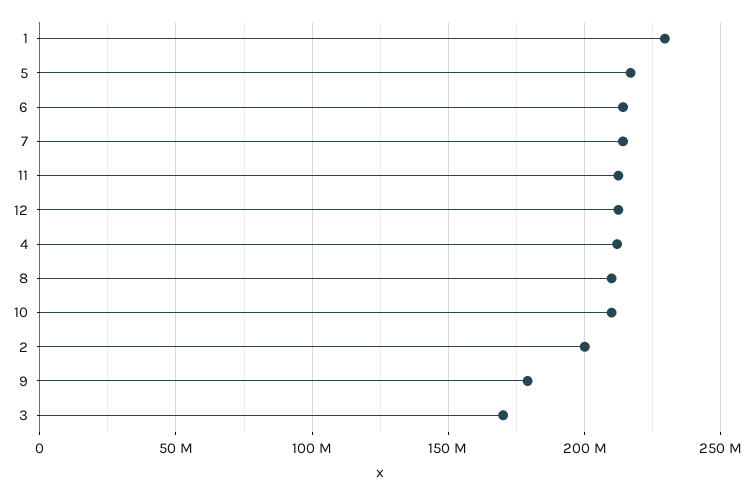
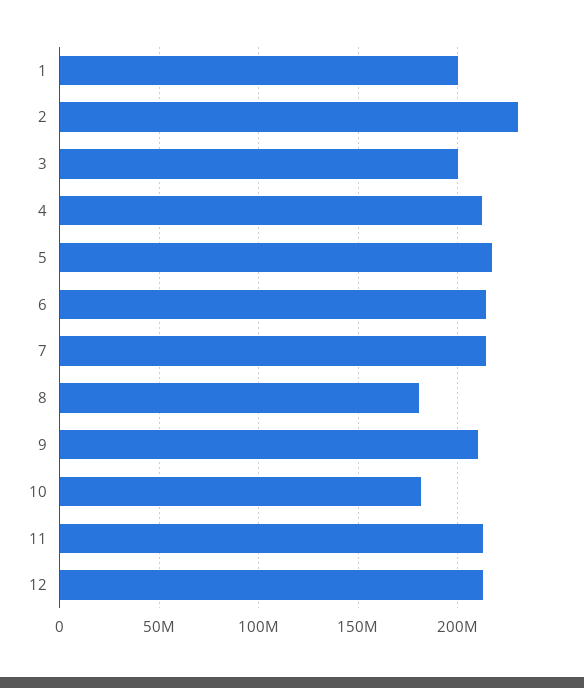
  {
-   "1": 230000000,
+   "1": 200000000,
    "5": 215000000,
    "6": 215000000,
    "7": 215000000,
    "11": 210000000,
    "12": 210000000,
    "4": 210000000,
-   "8": 210000000,
+   "8": 180000000,
-   "10": 210000000,
+   "10": 180000000,
-   "2": 200000000,
+   "2": 230000000,
-   "9": 180000000,
+   "9": 210000000,
-   "3": 170000000
+   "3": 200000000
  }

